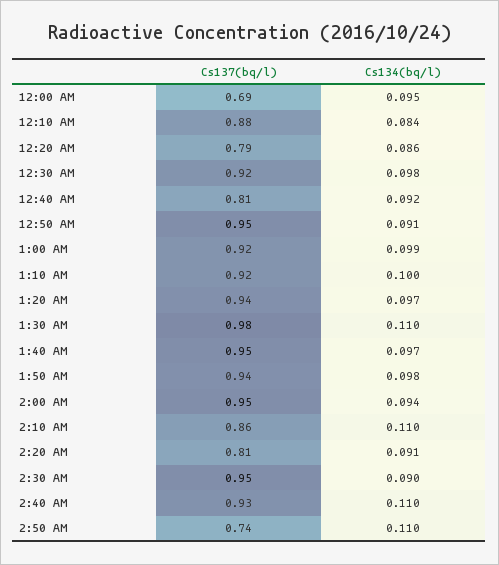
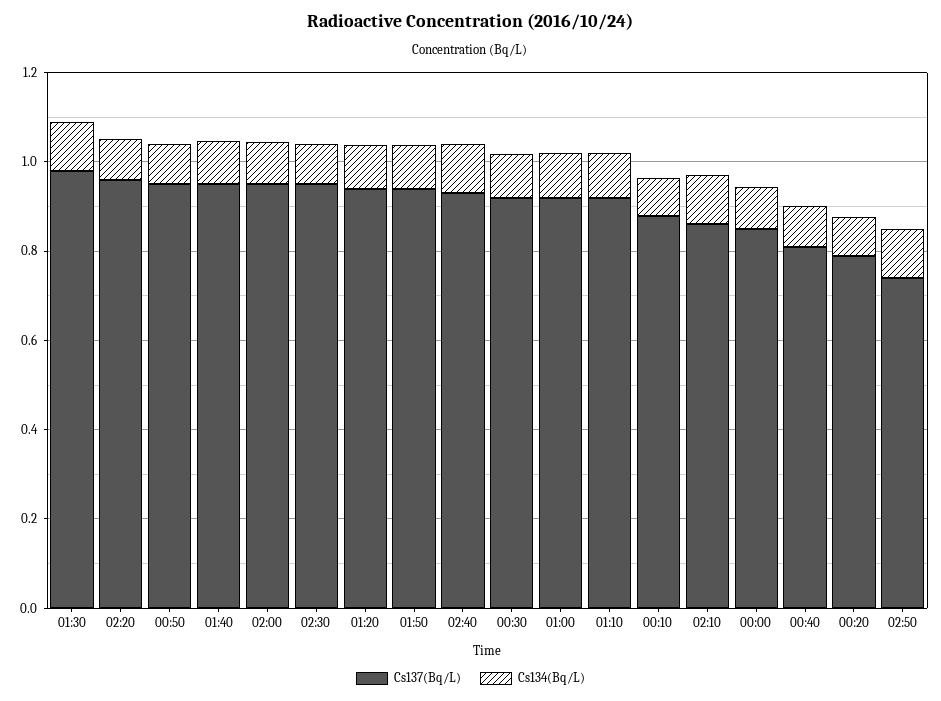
  {
    "Cs137(bq/l)": {
-     "12:00 AM": 0.69,
+     "12:00 AM": 0.85,
      "12:10 AM": 0.88,
      "12:20 AM": 0.79,
      "12:30 AM": 0.92,
      "12:40 AM": 0.81,
      "12:50 AM": 0.95,
      "1:00 AM": 0.92,
      "1:10 AM": 0.92,
      "1:20 AM": 0.94,
      "1:30 AM": 0.98,
      "1:40 AM": 0.95,
      "1:50 AM": 0.94,
      "2:00 AM": 0.95,
      "2:10 AM": 0.86,
-     "2:20 AM": 0.81,
+     "2:20 AM": 0.95,
      "2:30 AM": 0.95,
      "2:40 AM": 0.93,
      "2:50 AM": 0.74
    },
    "Cs134(bq/l)": {
      "12:00 AM": 0.095,
      "12:10 AM": 0.084,
      "12:20 AM": 0.086,
      "12:30 AM": 0.098,
      "12:40 AM": 0.092,
      "12:50 AM": 0.091,
      "1:00 AM": 0.099,
      "1:10 AM": 0.1,
      "1:20 AM": 0.097,
      "1:30 AM": 0.11,
      "1:40 AM": 0.097,
      "1:50 AM": 0.098,
      "2:00 AM": 0.094,
      "2:10 AM": 0.11,
      "2:20 AM": 0.091,
      "2:30 AM": 0.09,
      "2:40 AM": 0.11,
      "2:50 AM": 0.11
    }
  }

